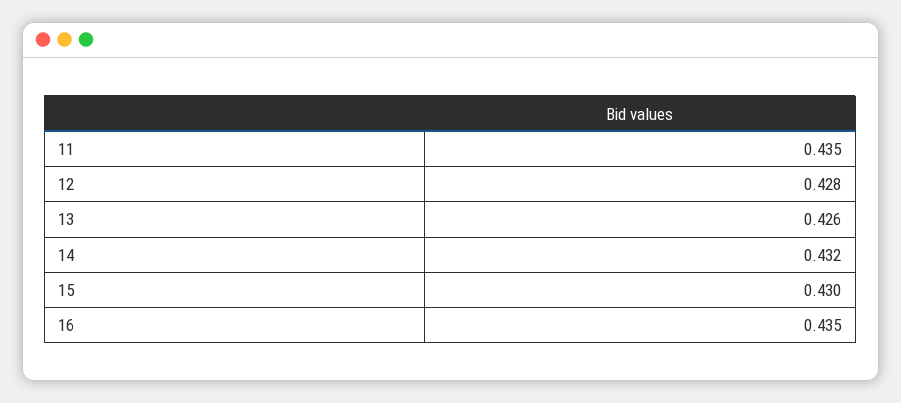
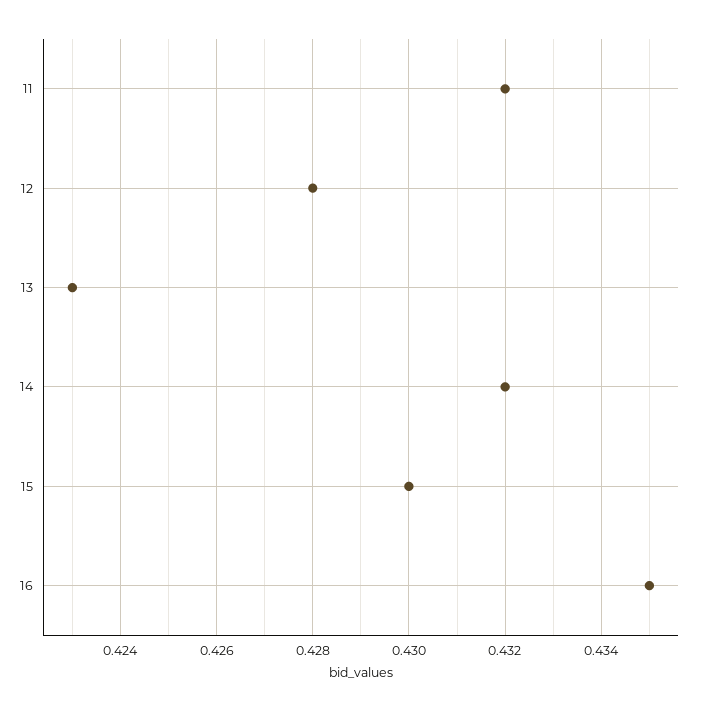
  {
-   "11": 0.435,
+   "11": 0.432,
    "12": 0.428,
-   "13": 0.426,
+   "13": 0.423,
    "14": 0.432,
    "15": 0.43,
    "16": 0.435
  }

